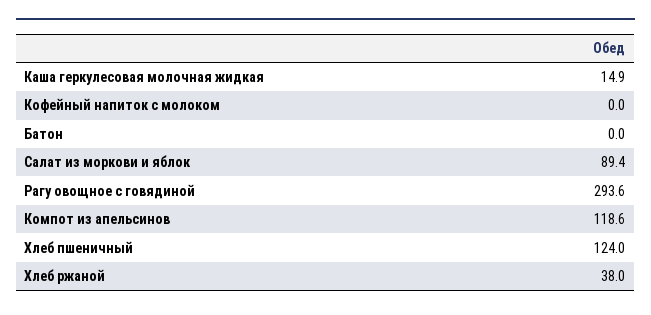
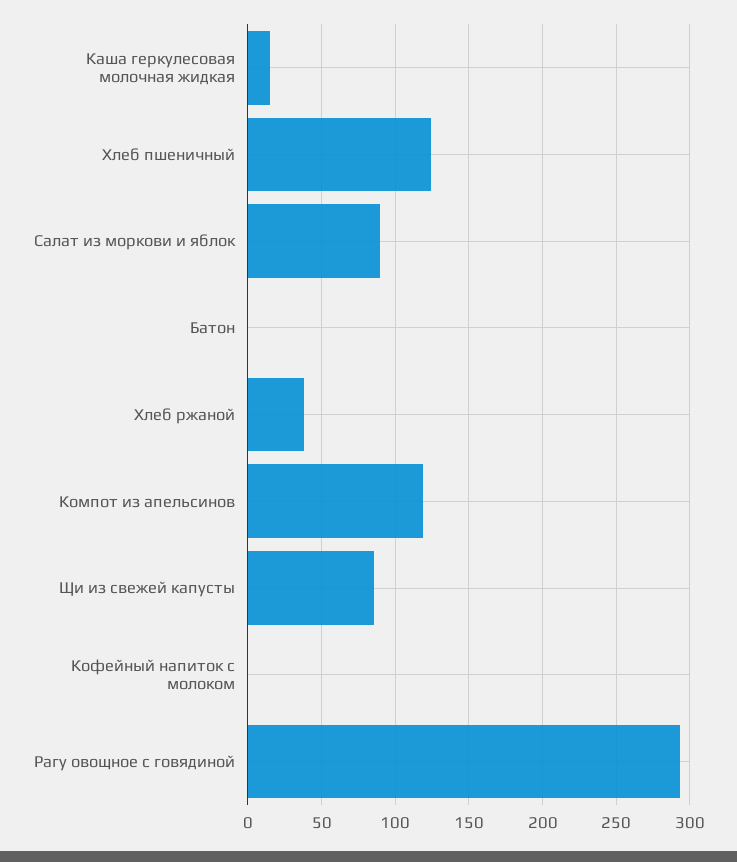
  {
    "Каша геркулесовая молочная жидкая": 14.9,
    "Кофейный напиток с молоком": 0,
    "Батон": 0,
    "Салат из моркови и яблок": 89.4,
    "Рагу овощное с говядиной": 293.6,
    "Компот из апельсинов": 118.6,
    "Хлеб пшеничный": 124,
-   "Хлеб ржаной": 38
+   "Хлеб ржаной": 38,
+   "Щи из свежей капусты": 85
  }

